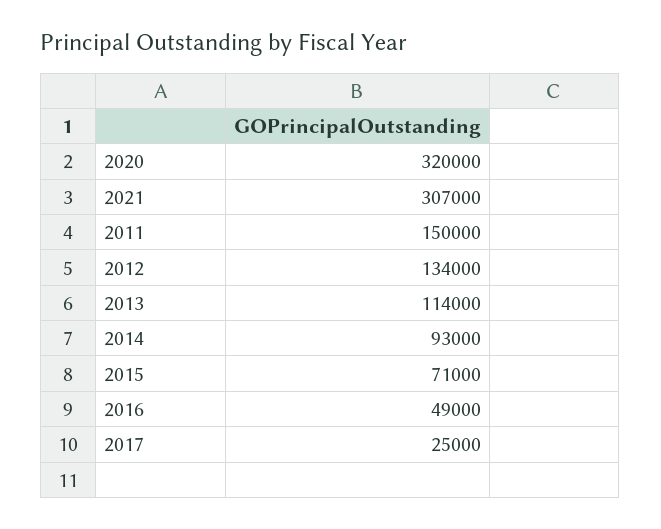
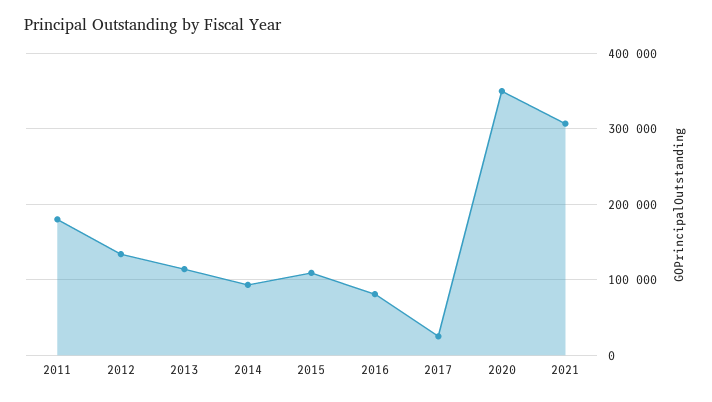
  {
-   "2020": 320000,
+   "2020": 350000,
    "2021": 307000,
-   "2011": 150000,
+   "2011": 180000,
    "2012": 134000,
    "2013": 114000,
    "2014": 93000,
-   "2015": 71000,
+   "2015": 110000,
-   "2016": 49000,
+   "2016": 80000,
    "2017": 25000
  }

